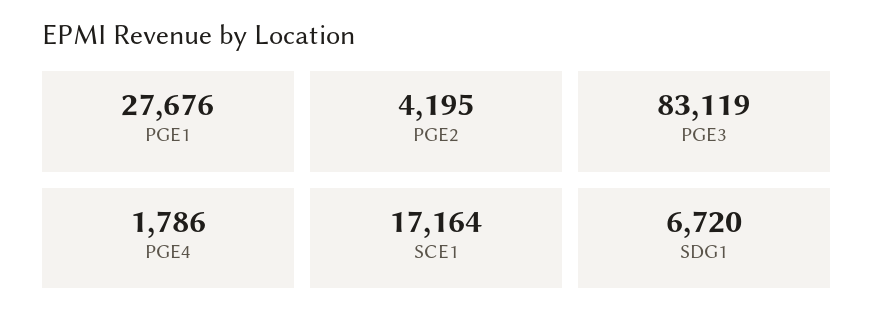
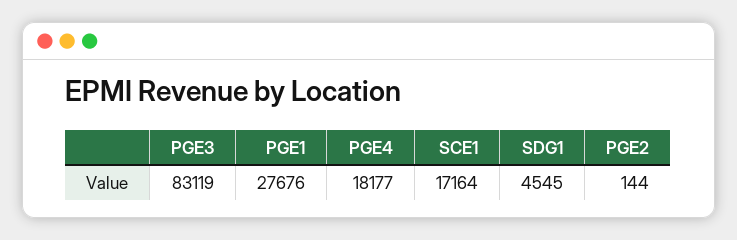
  {
    "PGE1": 27676,
-   "PGE2": 4195,
+   "PGE2": 144,
    "PGE3": 83119,
-   "PGE4": 1786,
+   "PGE4": 18177,
    "SCE1": 17164,
-   "SDG1": 6720
+   "SDG1": 4545
  }

